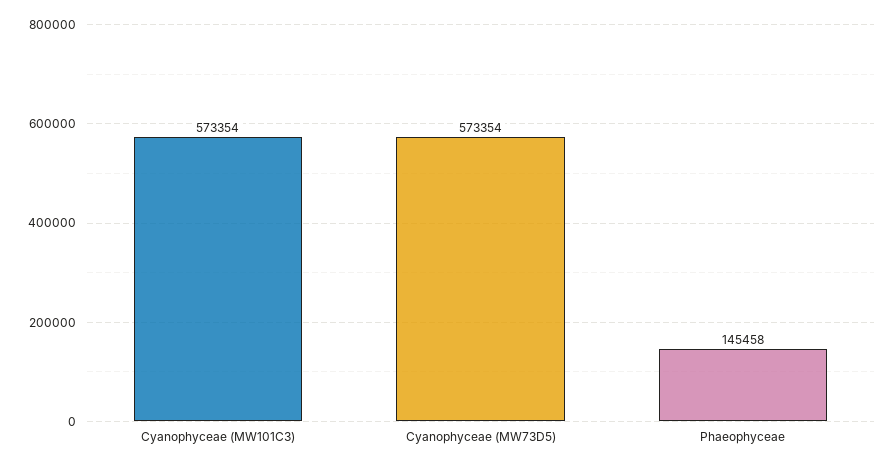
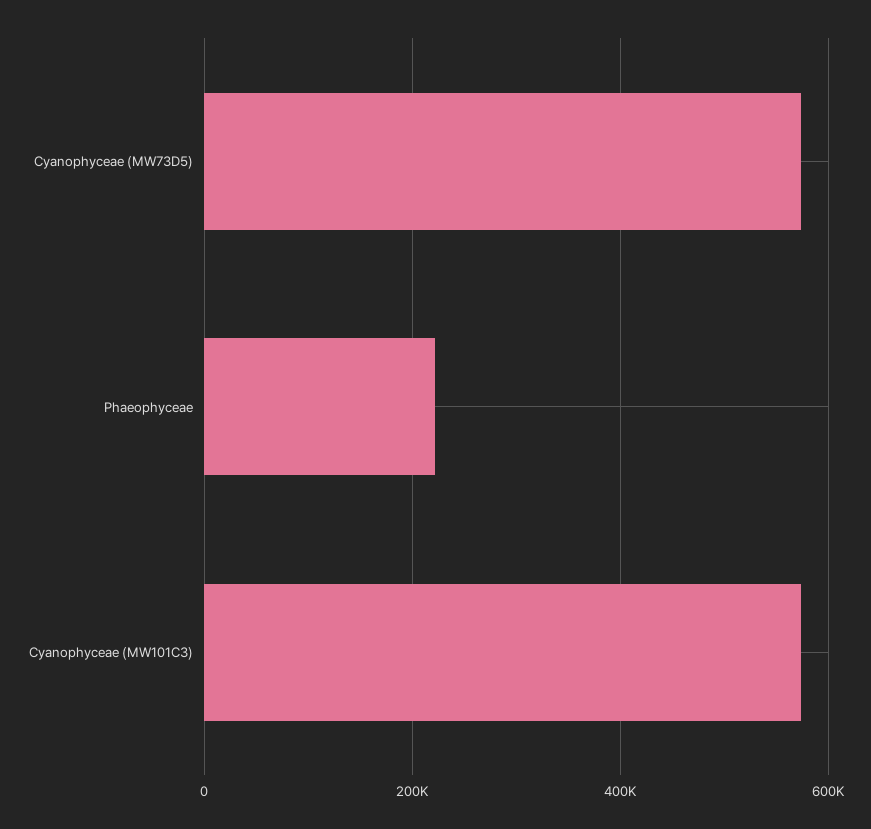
  {
    "Cyanophyceae (MW101C3)": 573354,
    "Cyanophyceae (MW73D5)": 573354,
-   "Phaeophyceae": 145458
+   "Phaeophyceae": 220000
  }

